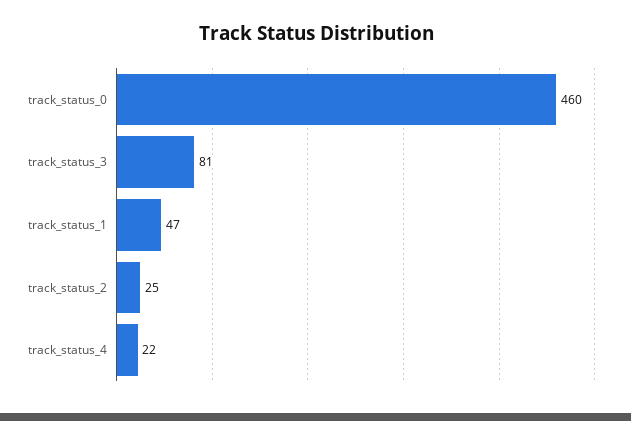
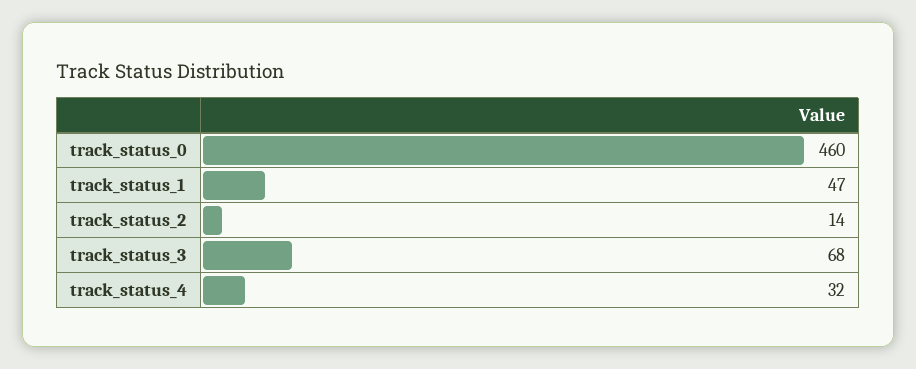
  {
    "track_status_0": 460,
-   "track_status_3": 81,
+   "track_status_3": 68,
    "track_status_1": 47,
-   "track_status_2": 25,
+   "track_status_2": 14,
-   "track_status_4": 22
+   "track_status_4": 32
  }

